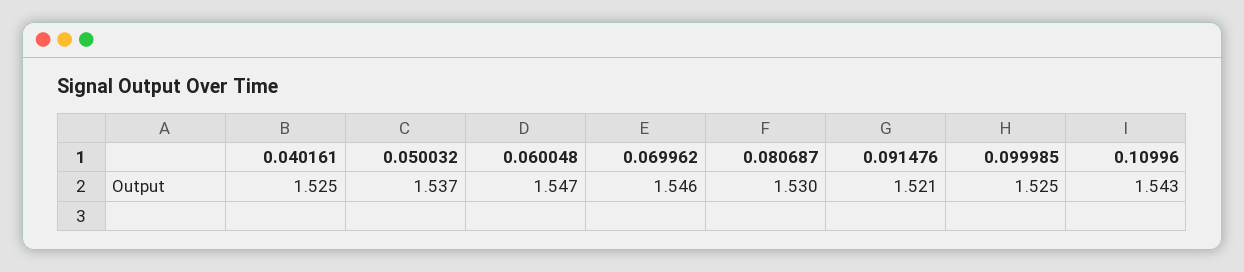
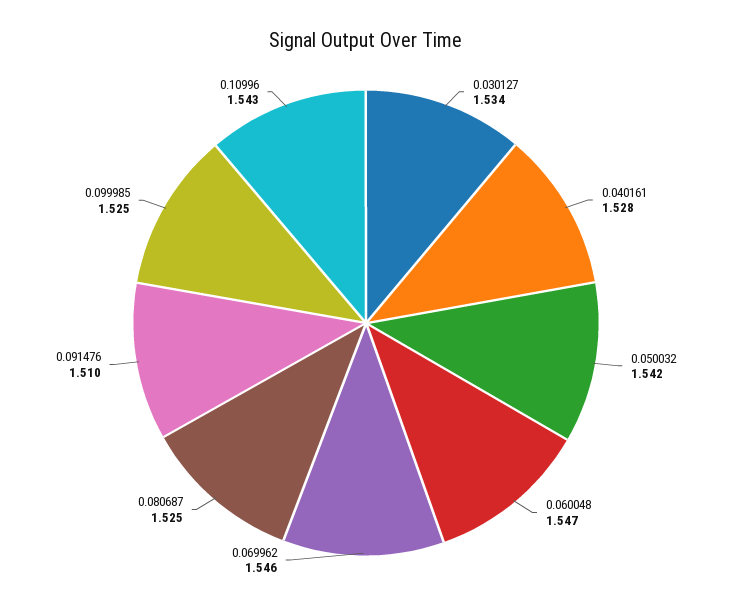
  {
-   "0.040161": 1.525,
+   "0.040161": 1.528,
-   "0.050032": 1.537,
+   "0.050032": 1.542,
    "0.060048": 1.547,
    "0.069962": 1.546,
-   "0.080687": 1.53,
+   "0.080687": 1.525,
-   "0.091476": 1.521,
+   "0.091476": 1.51,
    "0.099985": 1.525,
-   "0.10996": 1.543
+   "0.10996": 1.543,
+   "0.030127": 1.534
  }

